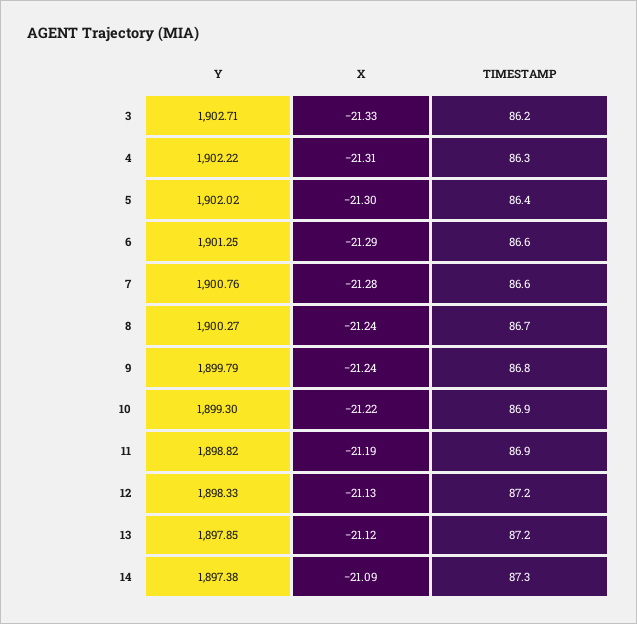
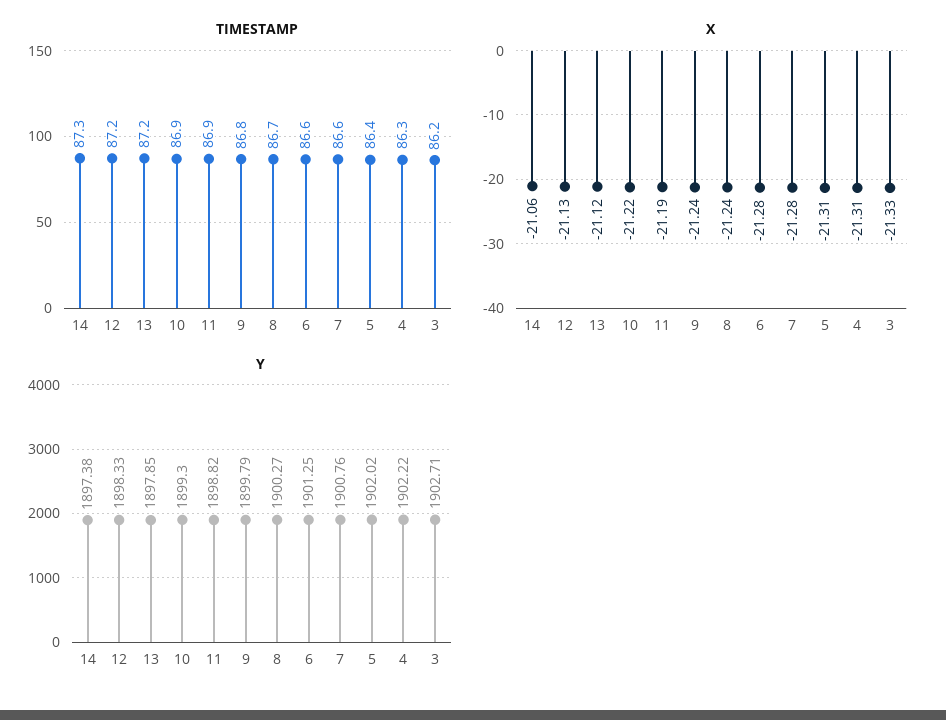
  {
    "Y": {
      "3": 1902.71,
      "4": 1902.22,
      "5": 1902.02,
      "6": 1901.25,
      "7": 1900.76,
      "8": 1900.27,
      "9": 1899.79,
      "10": 1899.3,
      "11": 1898.82,
      "12": 1898.33,
      "13": 1897.85,
      "14": 1897.38
    },
    "X": {
      "3": -21.33,
      "4": -21.31,
-     "5": -21.3,
+     "5": -21.31,
-     "6": -21.29,
+     "6": -21.28,
      "7": -21.28,
      "8": -21.24,
      "9": -21.24,
      "10": -21.22,
      "11": -21.19,
      "12": -21.13,
      "13": -21.12,
-     "14": -21.09
+     "14": -21.06
    },
    "TIMESTAMP": {
      "3": 86.2,
      "4": 86.3,
      "5": 86.4,
      "6": 86.6,
      "7": 86.6,
      "8": 86.7,
      "9": 86.8,
      "10": 86.9,
      "11": 86.9,
      "12": 87.2,
      "13": 87.2,
      "14": 87.3
    }
  }

